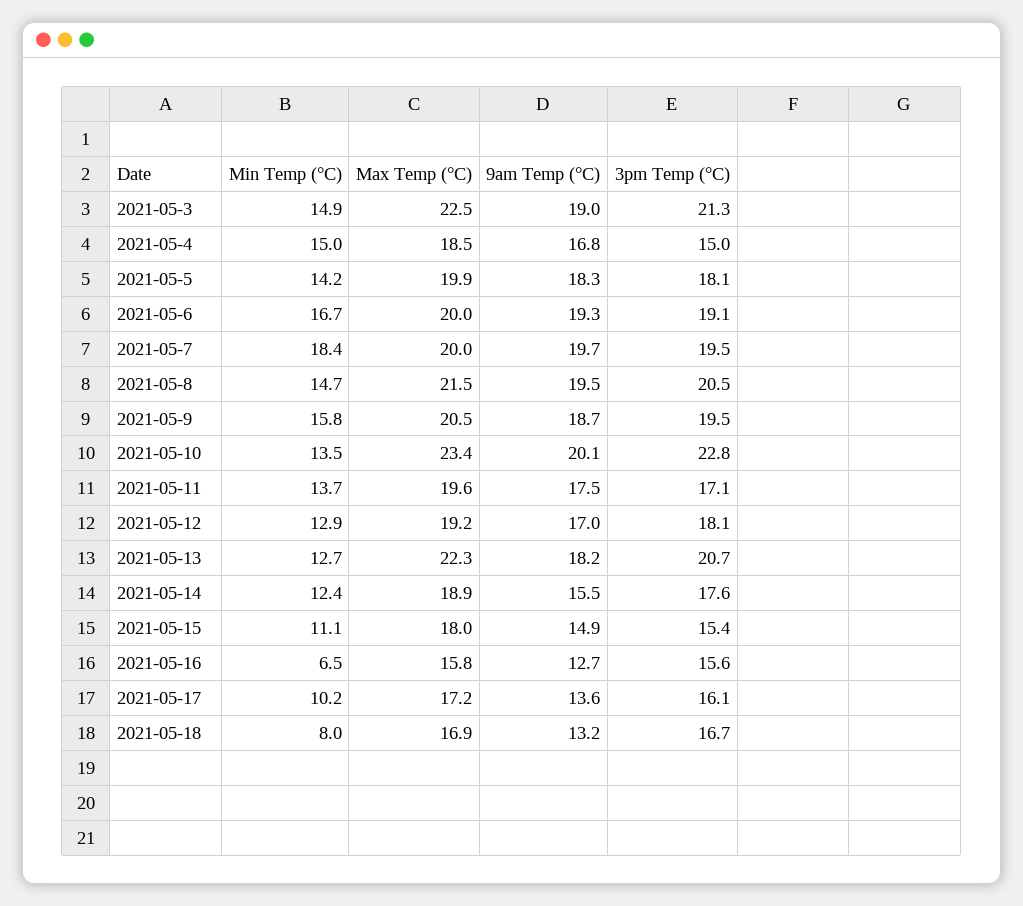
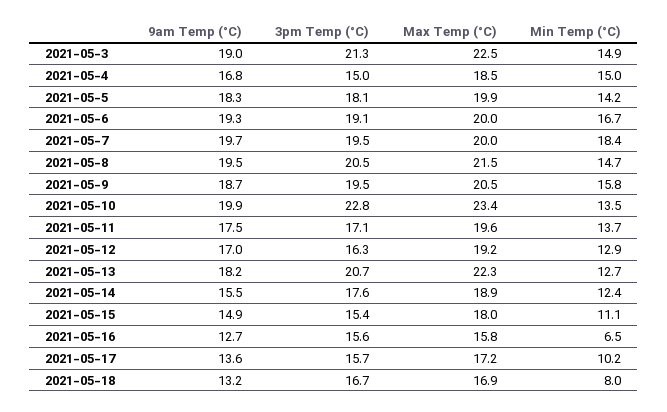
  {
    "Min Temp (°C)": {
      "2021-05-3": 14.9,
      "2021-05-4": 15,
      "2021-05-5": 14.2,
      "2021-05-6": 16.7,
      "2021-05-7": 18.4,
      "2021-05-8": 14.7,
      "2021-05-9": 15.8,
      "2021-05-10": 13.5,
      "2021-05-11": 13.7,
      "2021-05-12": 12.9,
      "2021-05-13": 12.7,
      "2021-05-14": 12.4,
      "2021-05-15": 11.1,
      "2021-05-16": 6.5,
      "2021-05-17": 10.2,
      "2021-05-18": 8
    },
    "Max Temp (°C)": {
      "2021-05-3": 22.5,
      "2021-05-4": 18.5,
      "2021-05-5": 19.9,
      "2021-05-6": 20,
      "2021-05-7": 20,
      "2021-05-8": 21.5,
      "2021-05-9": 20.5,
      "2021-05-10": 23.4,
      "2021-05-11": 19.6,
      "2021-05-12": 19.2,
      "2021-05-13": 22.3,
      "2021-05-14": 18.9,
      "2021-05-15": 18,
      "2021-05-16": 15.8,
      "2021-05-17": 17.2,
      "2021-05-18": 16.9
    },
    "9am Temp (°C)": {
      "2021-05-3": 19,
      "2021-05-4": 16.8,
      "2021-05-5": 18.3,
      "2021-05-6": 19.3,
      "2021-05-7": 19.7,
      "2021-05-8": 19.5,
      "2021-05-9": 18.7,
-     "2021-05-10": 20.1,
+     "2021-05-10": 19.9,
      "2021-05-11": 17.5,
      "2021-05-12": 17,
      "2021-05-13": 18.2,
      "2021-05-14": 15.5,
      "2021-05-15": 14.9,
      "2021-05-16": 12.7,
      "2021-05-17": 13.6,
      "2021-05-18": 13.2
    },
    "3pm Temp (°C)": {
      "2021-05-3": 21.3,
      "2021-05-4": 15,
      "2021-05-5": 18.1,
      "2021-05-6": 19.1,
      "2021-05-7": 19.5,
      "2021-05-8": 20.5,
      "2021-05-9": 19.5,
      "2021-05-10": 22.8,
      "2021-05-11": 17.1,
-     "2021-05-12": 18.1,
+     "2021-05-12": 16.3,
      "2021-05-13": 20.7,
      "2021-05-14": 17.6,
      "2021-05-15": 15.4,
      "2021-05-16": 15.6,
-     "2021-05-17": 16.1,
+     "2021-05-17": 15.7,
      "2021-05-18": 16.7
    }
  }

